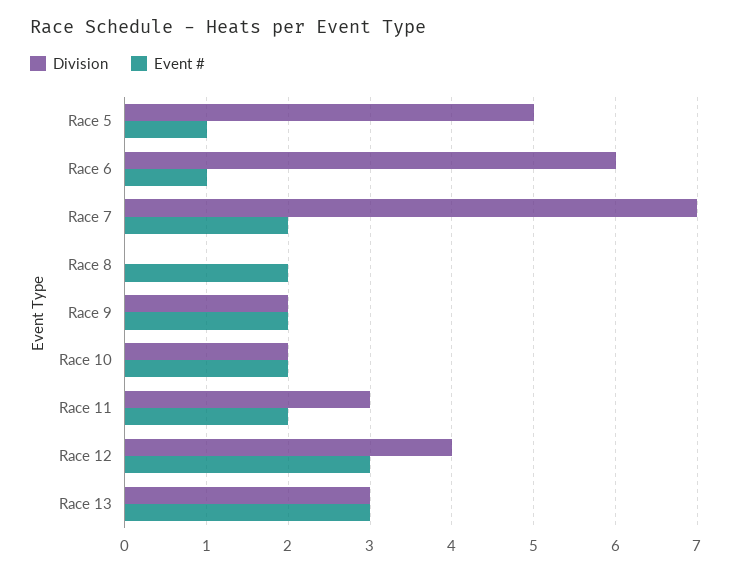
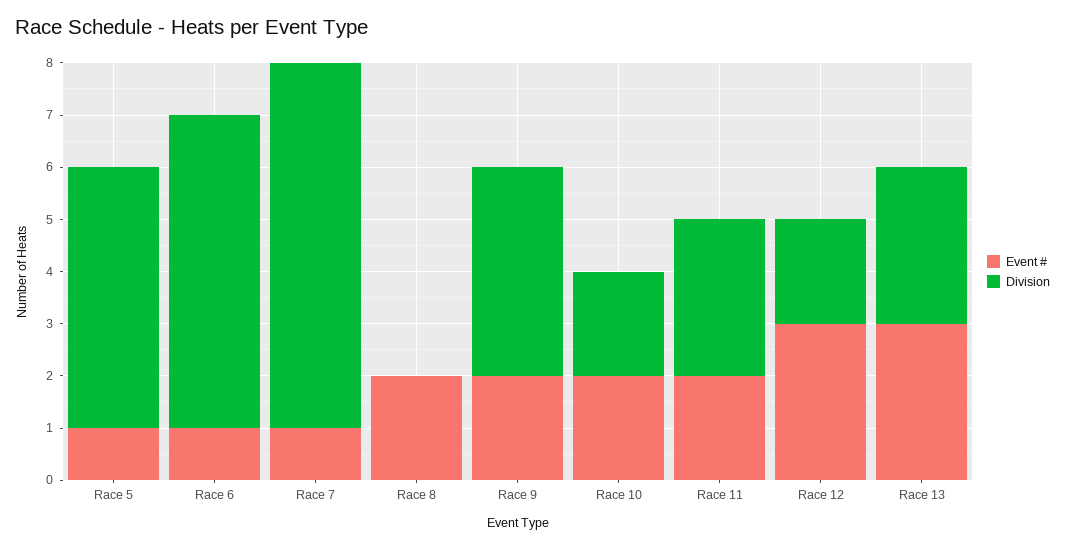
  {
    "Division": {
      "Race 5": 5,
      "Race 6": 6,
      "Race 7": 7,
      "Race 8": 0,
-     "Race 9": 2,
+     "Race 9": 4,
      "Race 10": 2,
      "Race 11": 3,
-     "Race 12": 4,
+     "Race 12": 2,
      "Race 13": 3
    },
    "Event #": {
      "Race 5": 1,
      "Race 6": 1,
-     "Race 7": 2,
+     "Race 7": 1,
      "Race 8": 2,
      "Race 9": 2,
      "Race 10": 2,
      "Race 11": 2,
      "Race 12": 3,
      "Race 13": 3
    }
  }

